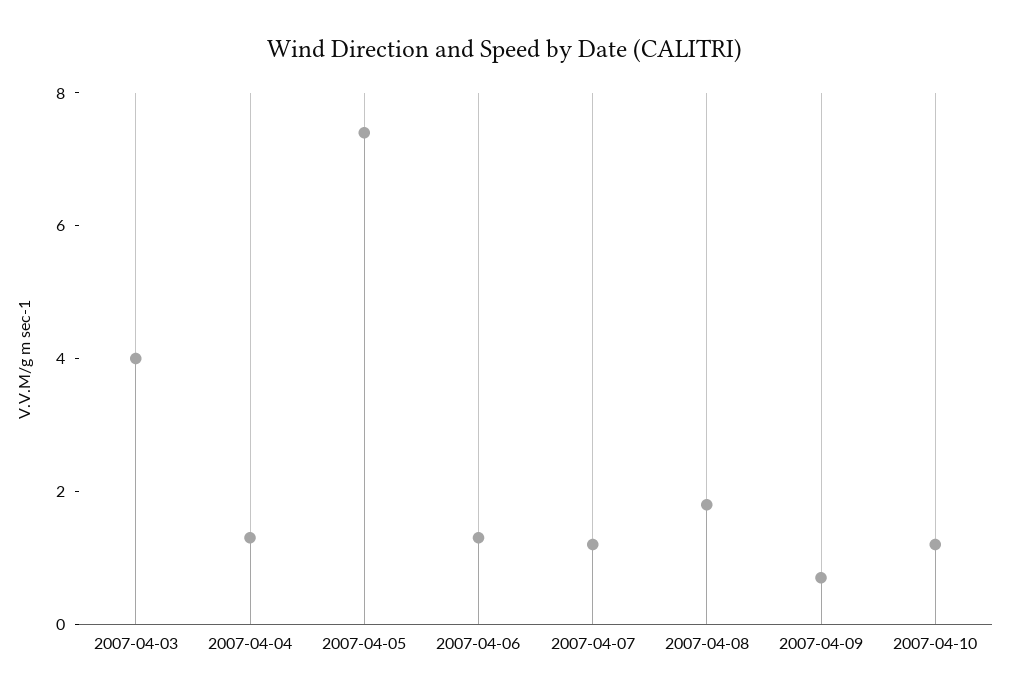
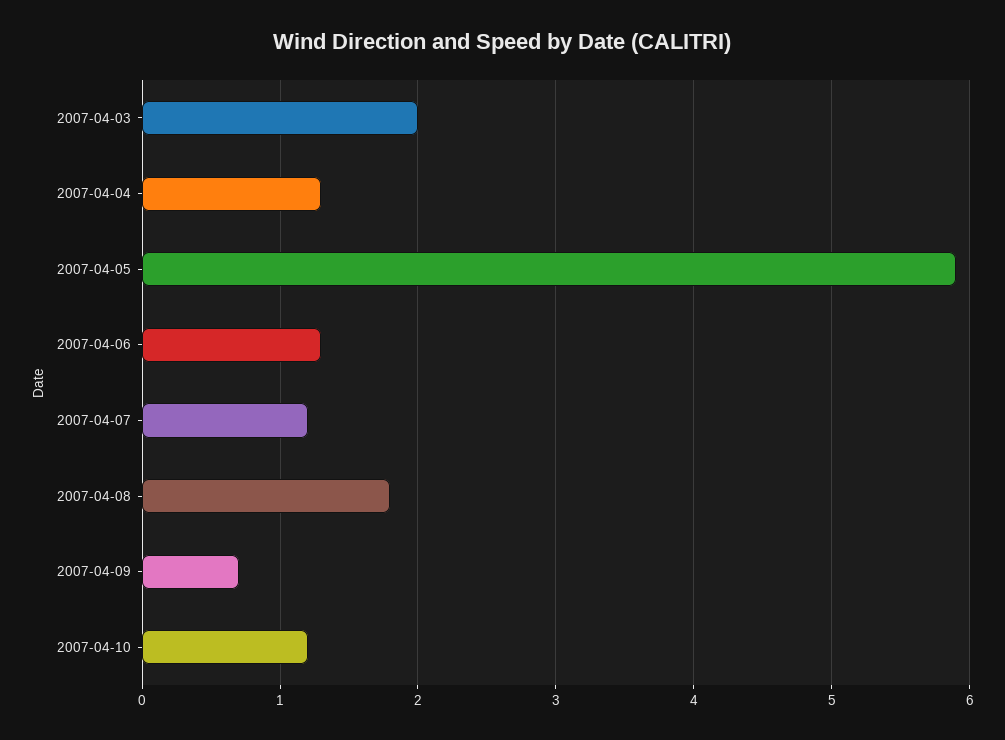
  {
-   "2007-04-03": 4,
+   "2007-04-03": 2,
    "2007-04-04": 1.3,
-   "2007-04-05": 7.5,
+   "2007-04-05": 5.9,
    "2007-04-06": 1.3,
    "2007-04-07": 1.2,
    "2007-04-08": 1.8,
    "2007-04-09": 0.7,
    "2007-04-10": 1.2
  }

